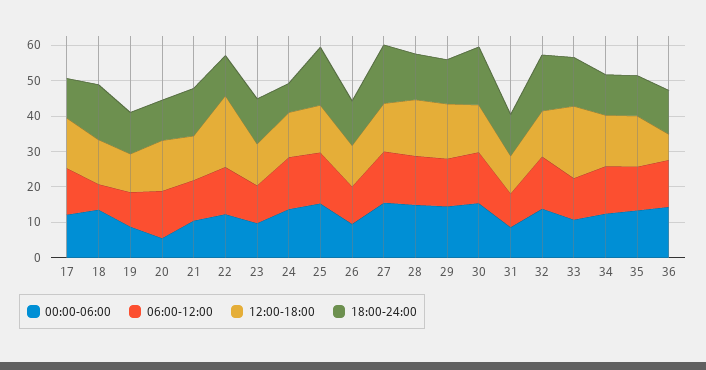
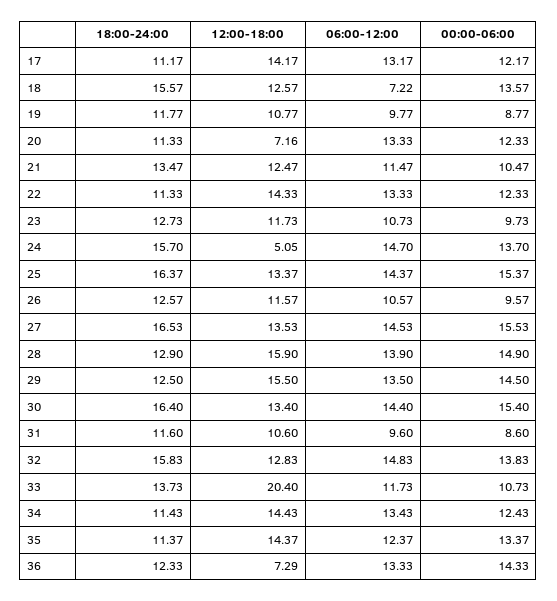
  {
    "00:00-06:00": {
      "17": 12.17,
      "18": 13.57,
      "19": 8.77,
-     "20": 5,
+     "20": 12.33,
      "21": 10.47,
      "22": 12.33,
      "23": 9.73,
      "24": 13.7,
      "25": 15.37,
      "26": 9.57,
      "27": 15.53,
      "28": 14.9,
      "29": 14.5,
      "30": 15.4,
      "31": 8.6,
      "32": 13.83,
      "33": 10.73,
      "34": 12.43,
      "35": 13.37,
      "36": 14.33
    },
    "06:00-12:00": {
      "17": 13.17,
      "18": 7.22,
      "19": 9.77,
      "20": 13.33,
      "21": 11.47,
      "22": 13.33,
      "23": 10.73,
      "24": 14.7,
      "25": 14.37,
      "26": 10.57,
      "27": 14.53,
      "28": 13.9,
      "29": 13.5,
      "30": 14.4,
      "31": 9.6,
      "32": 14.83,
      "33": 11.73,
      "34": 13.43,
      "35": 12.37,
      "36": 13.33
    },
    "12:00-18:00": {
      "17": 14.17,
      "18": 12.57,
      "19": 10.77,
-     "20": 15,
+     "20": 7.16,
      "21": 12.47,
-     "22": 20,
+     "22": 14.33,
      "23": 11.73,
-     "24": 12.5,
+     "24": 5.05,
      "25": 13.37,
      "26": 11.57,
      "27": 13.53,
      "28": 15.9,
      "29": 15.5,
      "30": 13.4,
      "31": 10.6,
      "32": 12.83,
      "33": 20.4,
      "34": 14.43,
      "35": 14.37,
      "36": 7.29
    },
    "18:00-24:00": {
      "17": 11.17,
      "18": 15.57,
      "19": 11.77,
      "20": 11.33,
      "21": 13.47,
      "22": 11.33,
      "23": 12.73,
-     "24": 7.5,
+     "24": 15.7,
      "25": 16.37,
      "26": 12.57,
      "27": 16.53,
      "28": 12.9,
      "29": 12.5,
      "30": 16.4,
      "31": 11.6,
      "32": 15.83,
      "33": 13.73,
      "34": 11.43,
      "35": 11.37,
      "36": 12.33
    }
  }

